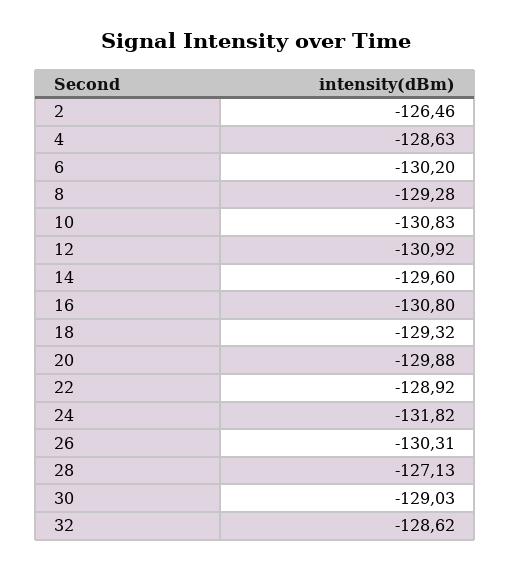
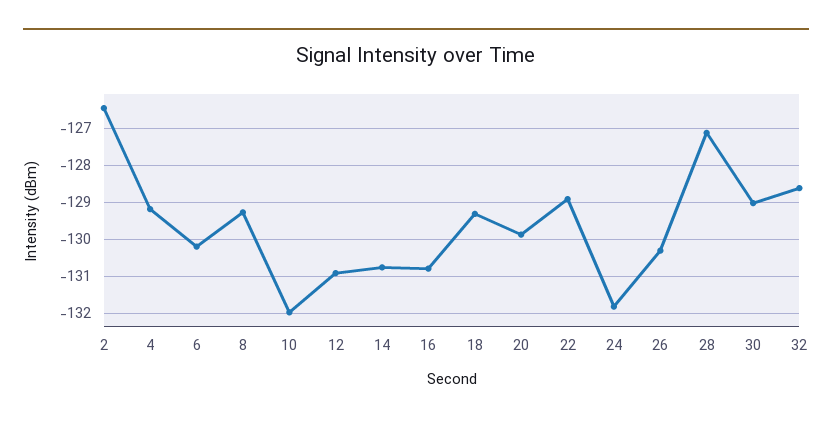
  {
    "2": -126.46,
-   "4": -128.63,
+   "4": -129.2,
    "6": -130.2,
    "8": -129.28,
-   "10": -130.83,
+   "10": -132,
    "12": -130.92,
-   "14": -129.6,
+   "14": -130.8,
    "16": -130.8,
    "18": -129.32,
    "20": -129.88,
    "22": -128.92,
    "24": -131.82,
    "26": -130.31,
    "28": -127.13,
    "30": -129.03,
    "32": -128.62
  }

